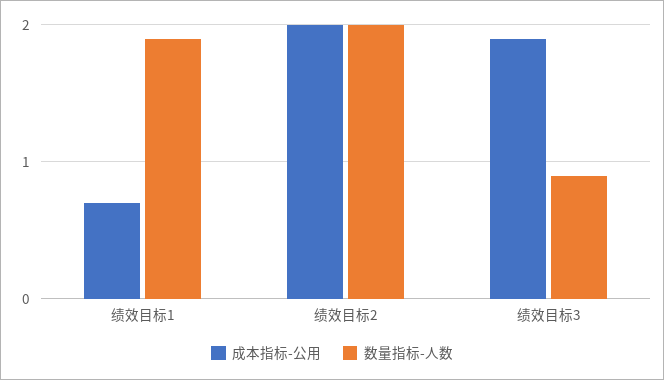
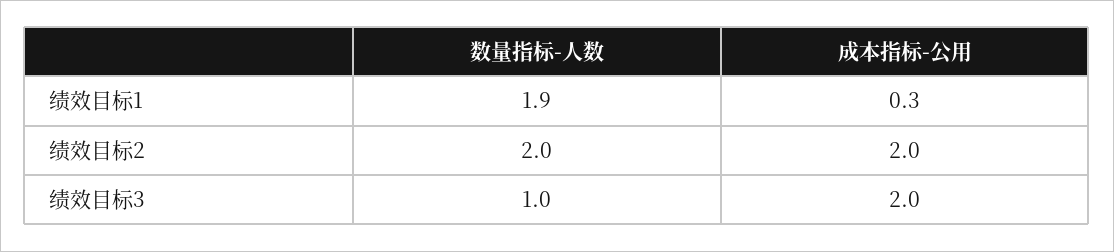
  {
    "成本指标-公用": {
-     "绩效目标1": 0.7,
+     "绩效目标1": 0.3,
      "绩效目标2": 2,
-     "绩效目标3": 1.9
+     "绩效目标3": 2
    },
    "数量指标-人数": {
      "绩效目标1": 1.9,
      "绩效目标2": 2,
-     "绩效目标3": 0.9
+     "绩效目标3": 1
    }
  }

